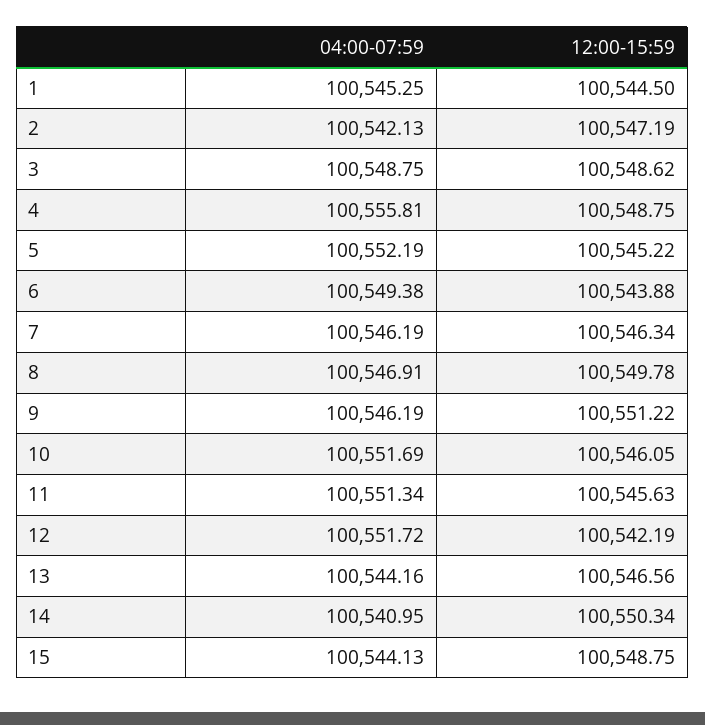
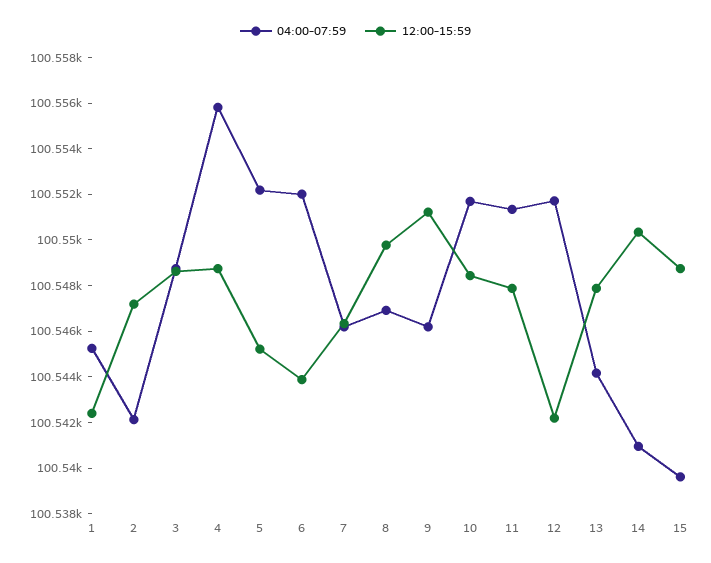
  {
    "04:00-07:59": {
      "1": 100545.25,
      "2": 100542.13,
      "3": 100548.75,
      "4": 100555.81,
      "5": 100552.19,
-     "6": 100549.38,
+     "6": 100552,
      "7": 100546.19,
      "8": 100546.91,
      "9": 100546.19,
      "10": 100551.69,
      "11": 100551.34,
      "12": 100551.72,
      "13": 100544.16,
      "14": 100540.95,
-     "15": 100544.13
+     "15": 100539.5
    },
    "12:00-15:59": {
-     "1": 100544.5,
+     "1": 100542.5,
      "2": 100547.19,
      "3": 100548.62,
      "4": 100548.75,
      "5": 100545.22,
      "6": 100543.88,
      "7": 100546.34,
      "8": 100549.78,
      "9": 100551.22,
-     "10": 100546.05,
+     "10": 100548.5,
-     "11": 100545.63,
+     "11": 100548,
      "12": 100542.19,
-     "13": 100546.56,
+     "13": 100548,
      "14": 100550.34,
      "15": 100548.75
    }
  }

